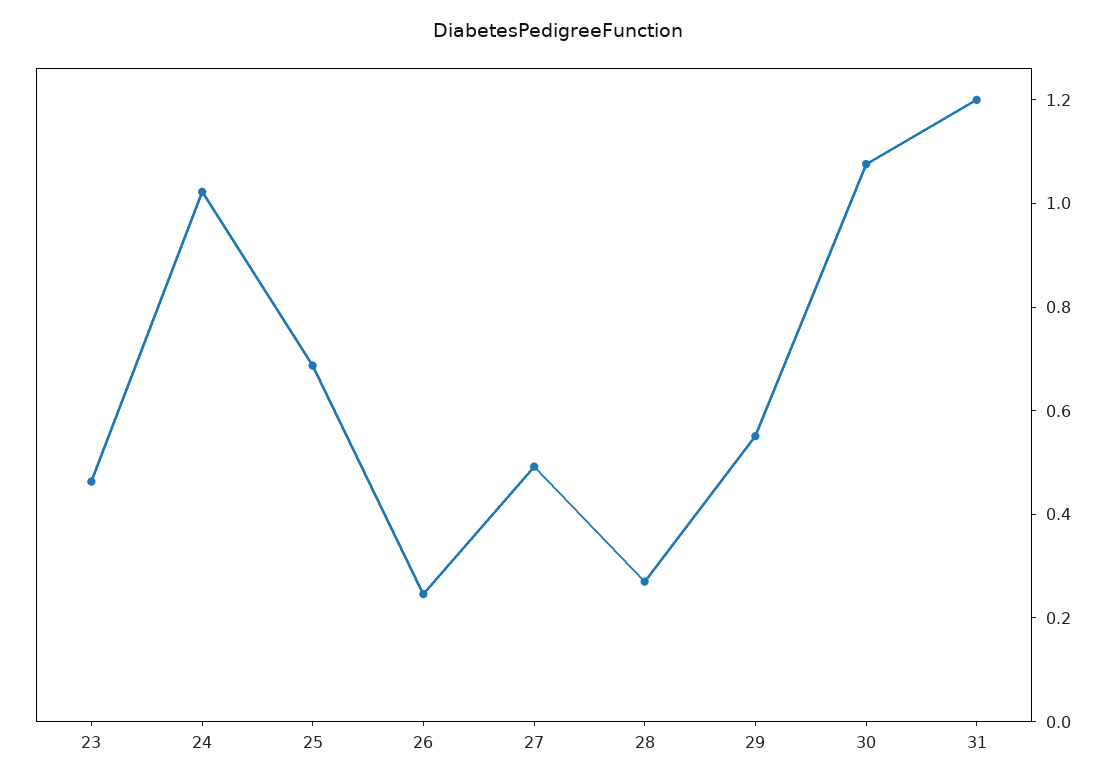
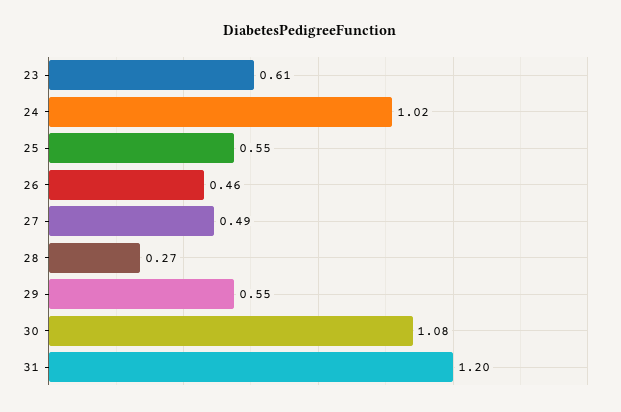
  {
-   "23": 0.45,
+   "23": 0.61,
    "24": 1.02,
-   "25": 0.7,
+   "25": 0.55,
-   "26": 0.25,
+   "26": 0.46,
    "27": 0.49,
    "28": 0.27,
    "29": 0.55,
    "30": 1.08,
    "31": 1.2
  }

